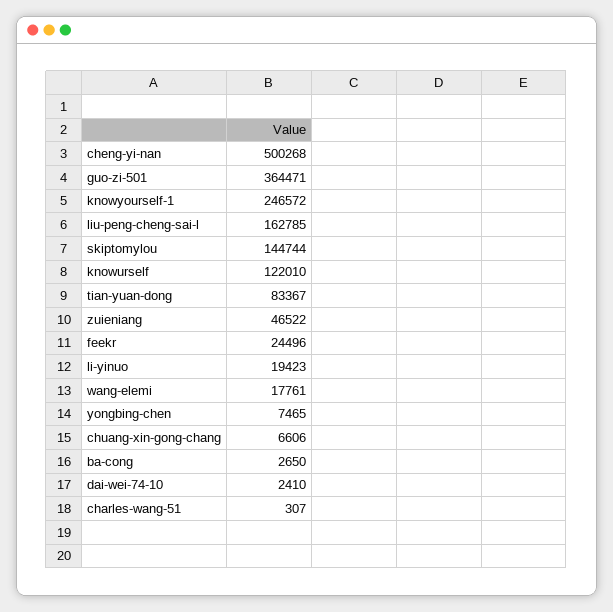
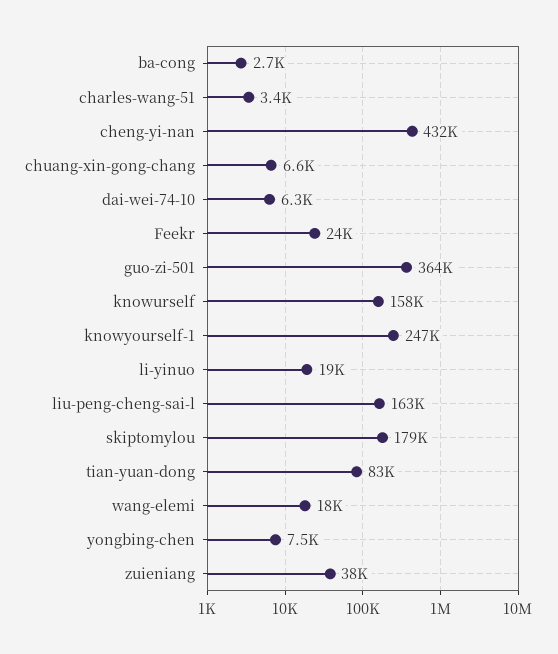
  {
-   "cheng-yi-nan": 500268,
+   "cheng-yi-nan": 432000,
    "guo-zi-501": 364471,
    "knowyourself-1": 246572,
    "liu-peng-cheng-sai-l": 162785,
-   "skiptomylou": 144744,
+   "skiptomylou": 179000,
-   "knowurself": 122010,
+   "knowurself": 158000,
    "tian-yuan-dong": 83367,
-   "zuieniang": 46522,
+   "zuieniang": 38000,
    "feekr": 24496,
    "li-yinuo": 19423,
    "wang-elemi": 17761,
    "yongbing-chen": 7465,
    "chuang-xin-gong-chang": 6606,
    "ba-cong": 2650,
-   "dai-wei-74-10": 2410,
+   "dai-wei-74-10": 6300,
-   "charles-wang-51": 307
+   "charles-wang-51": 3400
  }

